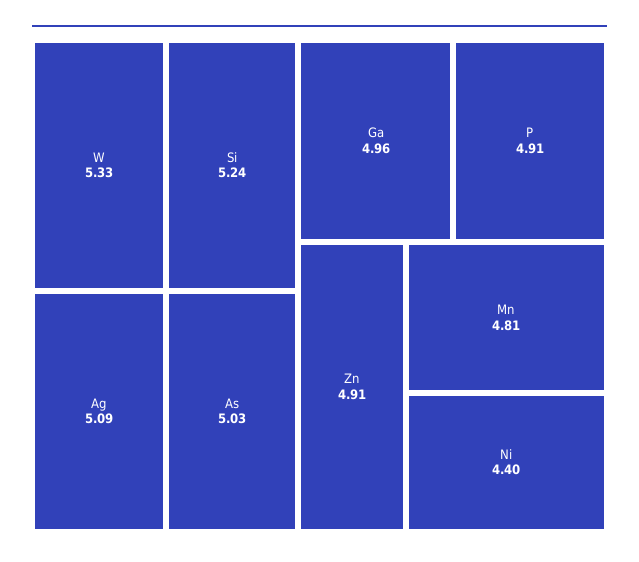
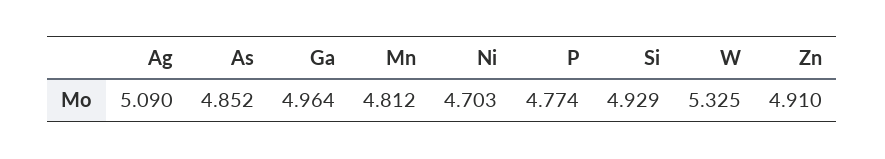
  {
    "W": 5.325,
-   "Si": 5.24,
+   "Si": 4.929,
    "Ag": 5.09,
-   "As": 5.03,
+   "As": 4.852,
    "Ga": 4.964,
-   "P": 4.91,
+   "P": 4.774,
    "Zn": 4.91,
    "Mn": 4.812,
-   "Ni": 4.4
+   "Ni": 4.703
  }

